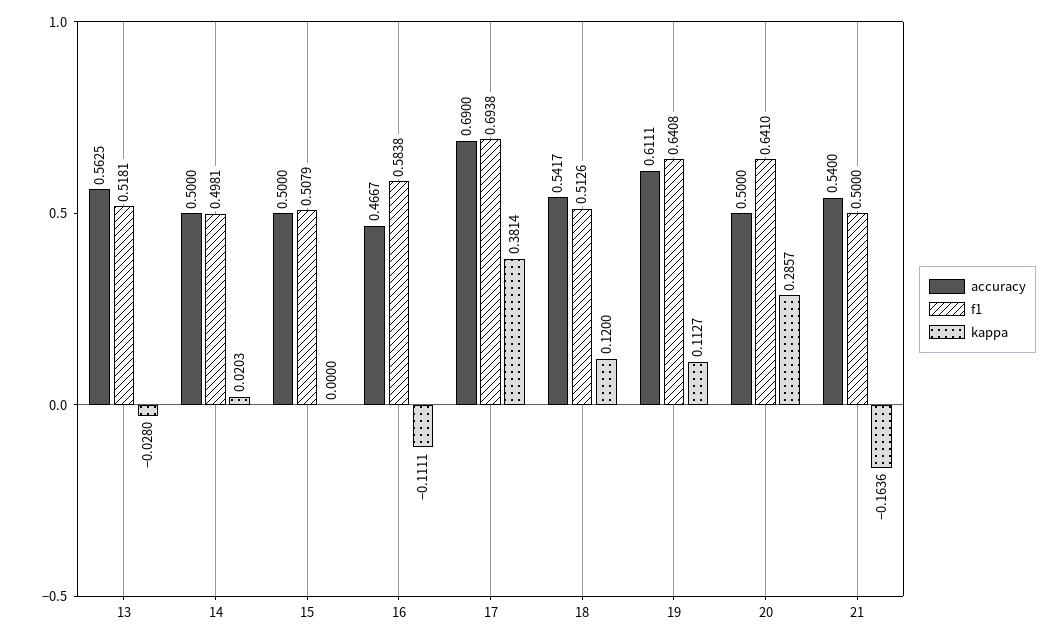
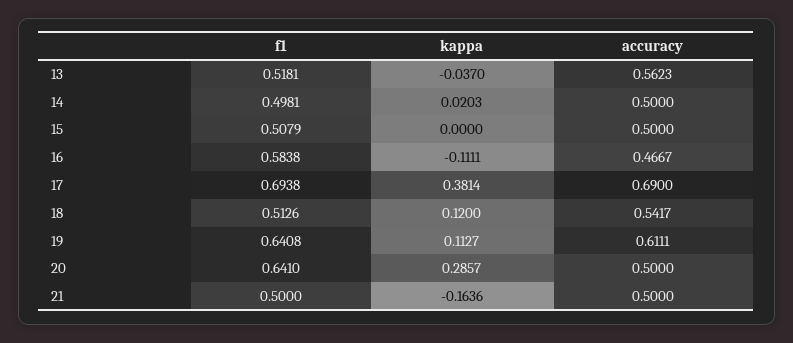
  {
    "accuracy": {
-     "13": 0.5625,
+     "13": 0.5623,
      "14": 0.5,
      "15": 0.5,
      "16": 0.4667,
      "17": 0.69,
      "18": 0.5417,
      "19": 0.6111,
      "20": 0.5,
-     "21": 0.54
+     "21": 0.5
    },
    "f1": {
      "13": 0.5181,
      "14": 0.4981,
      "15": 0.5079,
      "16": 0.5838,
      "17": 0.6938,
      "18": 0.5126,
      "19": 0.6408,
      "20": 0.641,
      "21": 0.5
    },
    "kappa": {
-     "13": -0.028,
+     "13": -0.037,
      "14": 0.0203,
      "15": 0,
      "16": -0.1111,
      "17": 0.3814,
      "18": 0.12,
      "19": 0.1127,
      "20": 0.2857,
      "21": -0.1636
    }
  }

